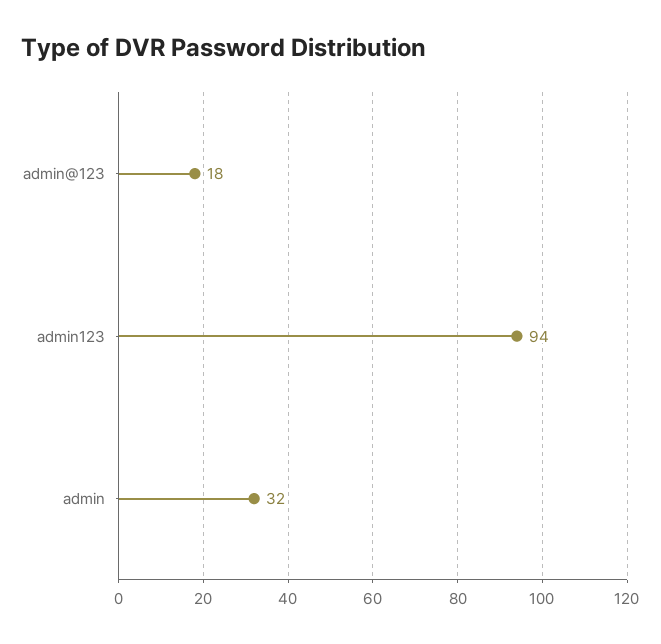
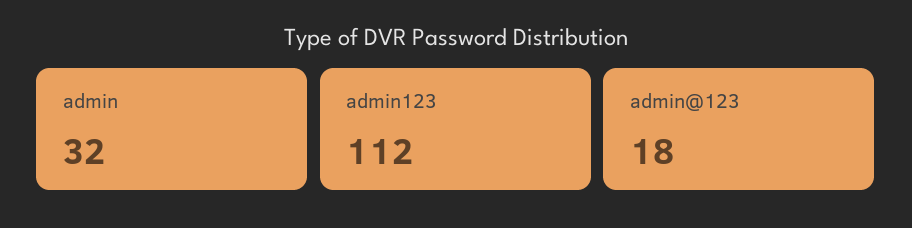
  {
    "admin@123": 18,
-   "admin123": 94,
+   "admin123": 112,
    "admin": 32
  }

